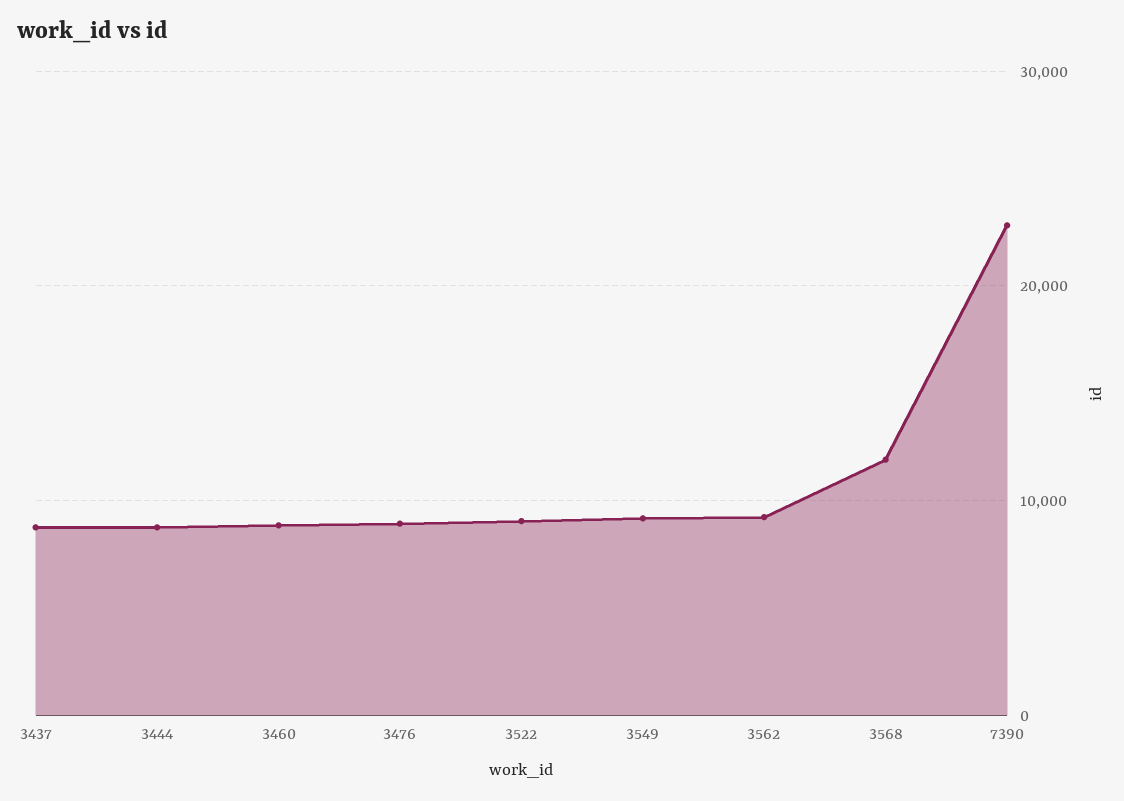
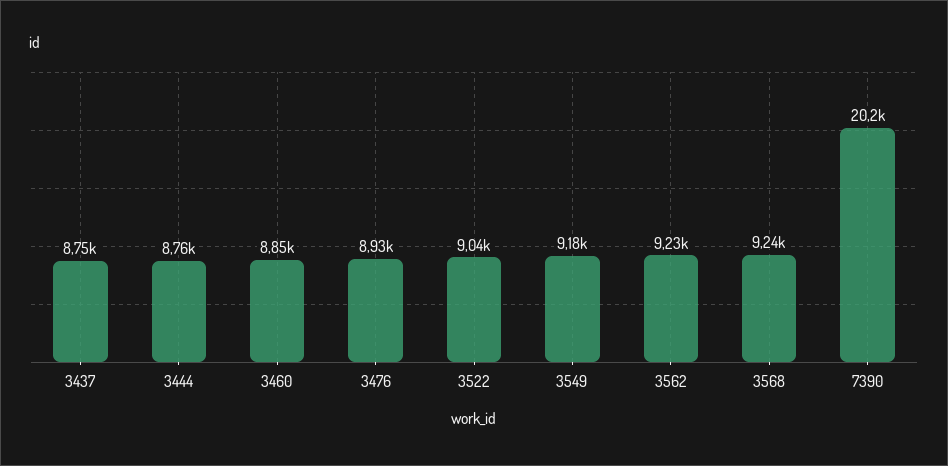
  {
    "3437": 8750,
    "3444": 8760,
    "3460": 8850,
    "3476": 8930,
    "3522": 9040,
    "3549": 9180,
    "3562": 9230,
-   "3568": 12000,
+   "3568": 9240,
-   "7390": 23000
+   "7390": 20200
  }

